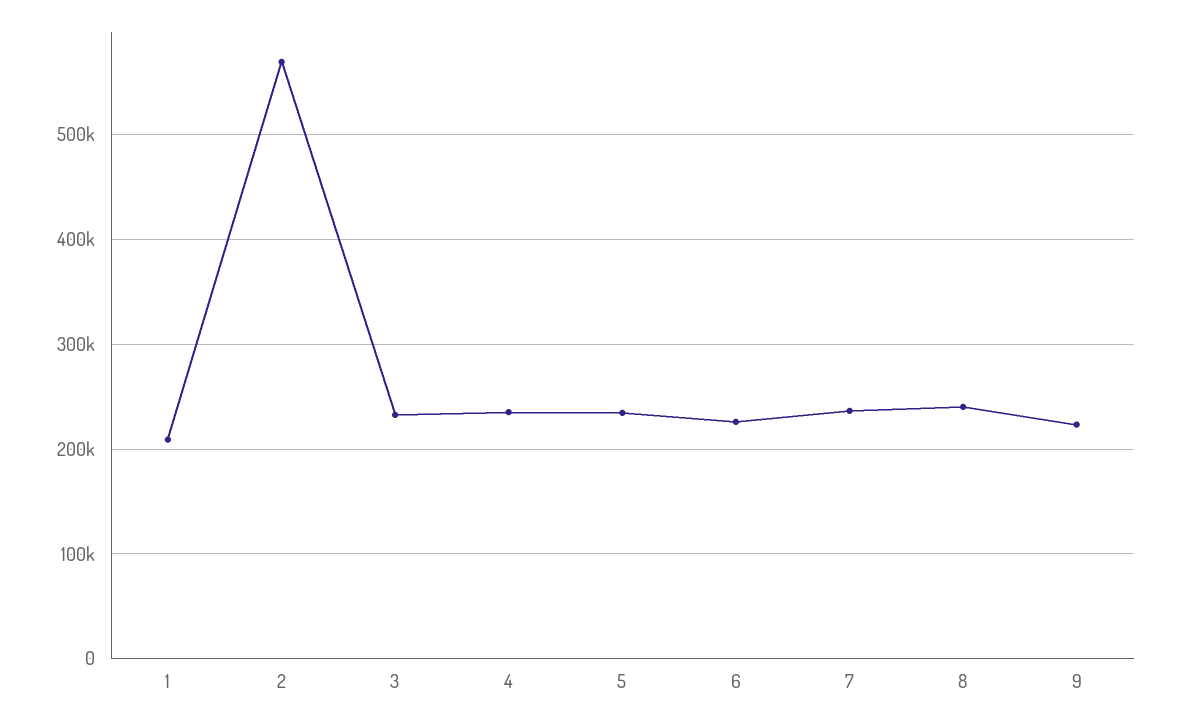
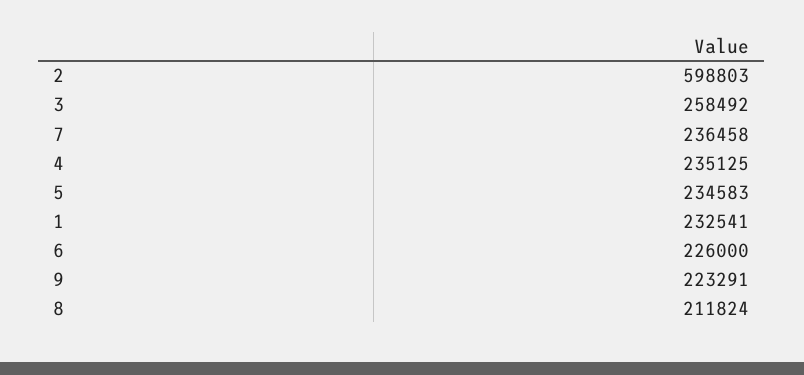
  {
-   "1": 210000,
+   "1": 232541,
-   "2": 570000,
+   "2": 598803,
-   "3": 230000,
+   "3": 258492,
    "4": 235125,
    "5": 234583,
    "6": 226000,
    "7": 236458,
-   "8": 240000,
+   "8": 211824,
    "9": 223291
  }

